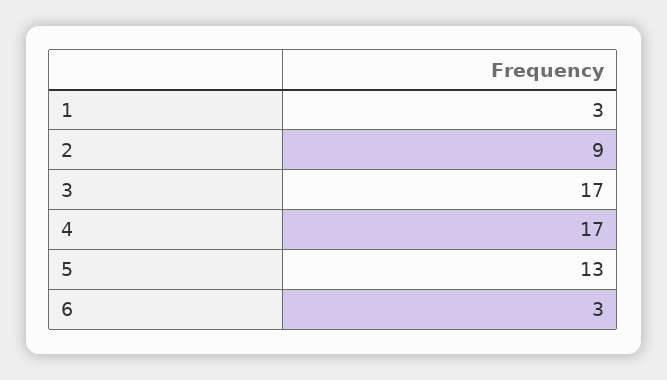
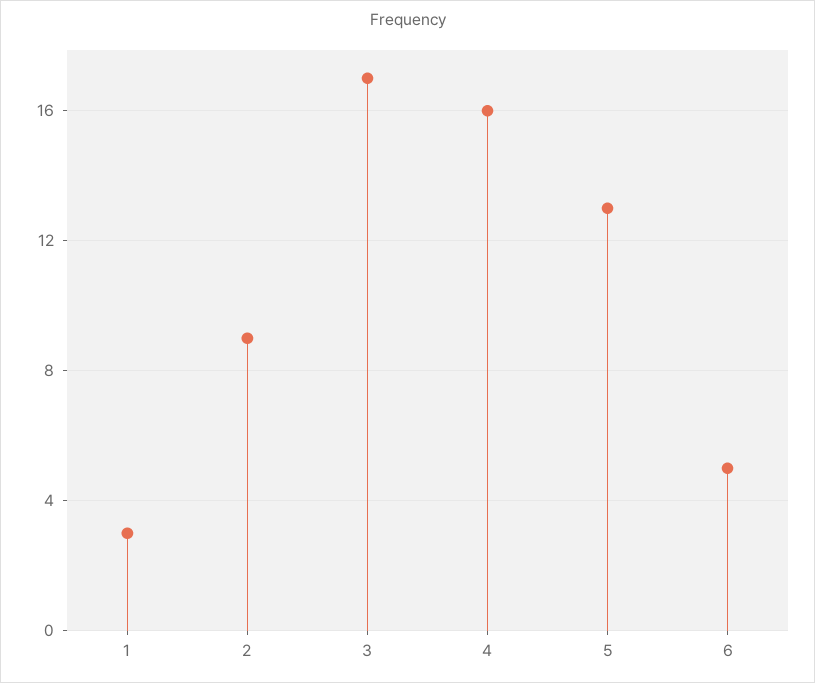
  {
    "1": 3,
    "2": 9,
    "3": 17,
-   "4": 17,
+   "4": 16,
    "5": 13,
-   "6": 3
+   "6": 5
  }

